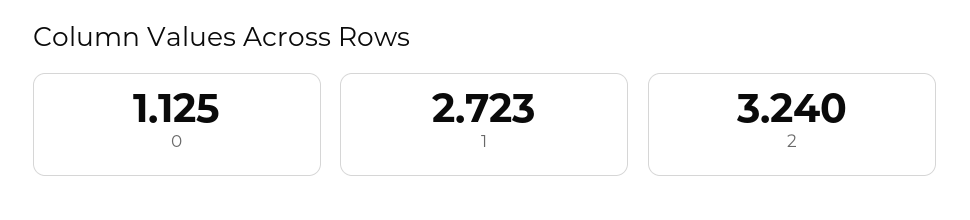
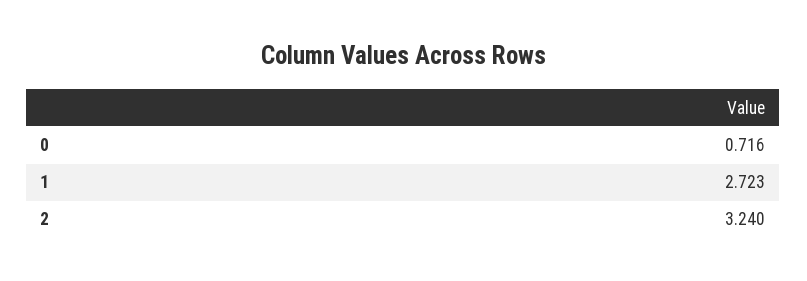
  {
-   "0": 1.125,
+   "0": 0.716,
    "1": 2.723,
    "2": 3.24
  }

